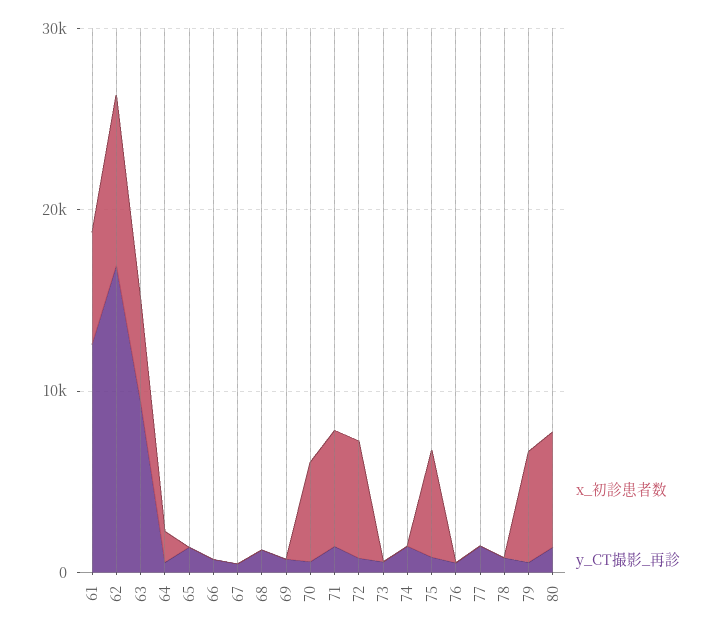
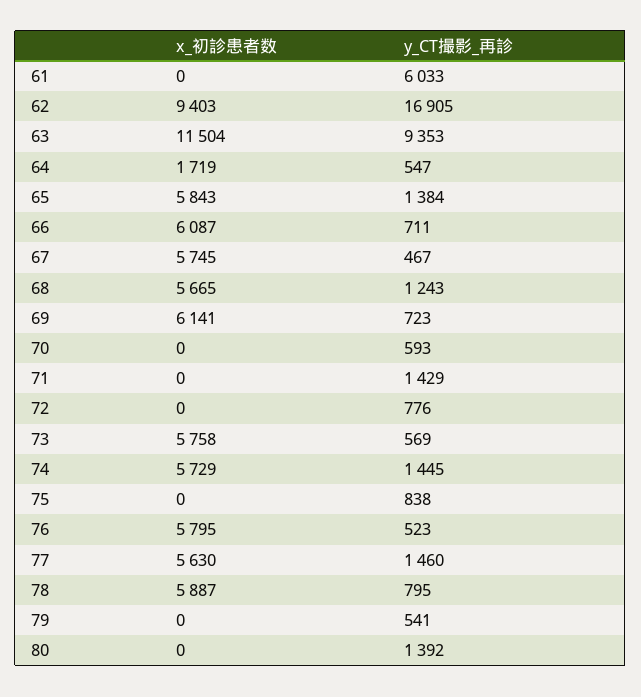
  {
    "x_初診患者数": {
-     "61": 6000,
+     "61": 0,
      "62": 9403,
-     "63": 6000,
+     "63": 11504,
      "64": 1719,
-     "65": 0,
+     "65": 5843,
-     "66": 0,
+     "66": 6087,
-     "67": 0,
+     "67": 5745,
-     "68": 0,
+     "68": 5665,
-     "69": 0,
+     "69": 6141,
-     "70": 6000,
+     "70": 0,
-     "71": 6000,
+     "71": 0,
-     "72": 6000,
+     "72": 0,
-     "73": 0,
+     "73": 5758,
-     "74": 0,
+     "74": 5729,
-     "75": 6000,
+     "75": 0,
-     "76": 0,
+     "76": 5795,
-     "77": 0,
+     "77": 5630,
-     "78": 0,
+     "78": 5887,
-     "79": 6000,
+     "79": 0,
-     "80": 6000
+     "80": 0
    },
    "y_CT撮影_再診": {
-     "61": 12000,
+     "61": 6033,
      "62": 16905,
      "63": 9353,
      "64": 547,
      "65": 1384,
      "66": 711,
      "67": 467,
      "68": 1243,
      "69": 723,
      "70": 593,
      "71": 1429,
      "72": 776,
      "73": 569,
      "74": 1445,
      "75": 838,
      "76": 523,
      "77": 1460,
      "78": 795,
      "79": 541,
      "80": 1392
    }
  }

